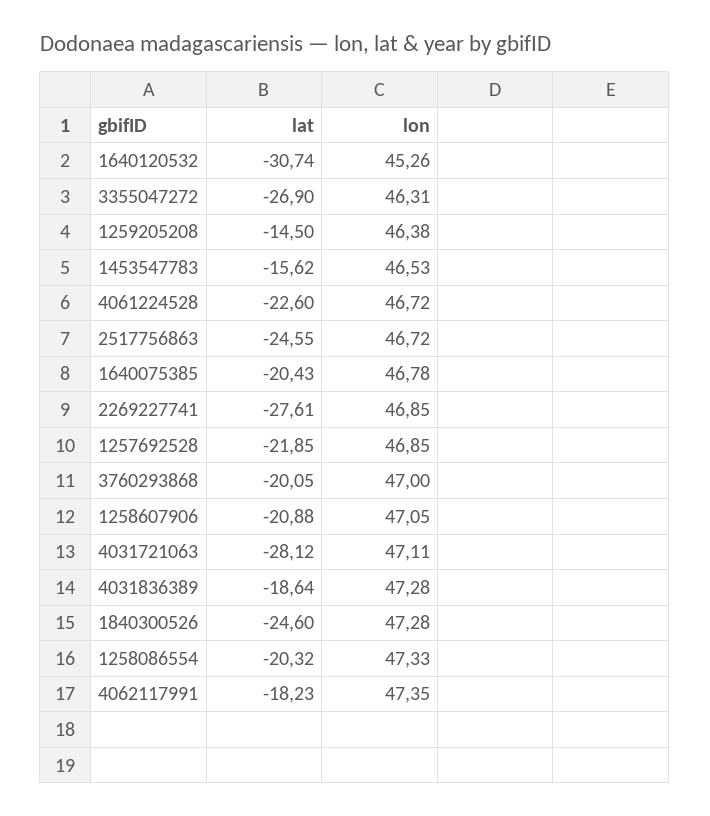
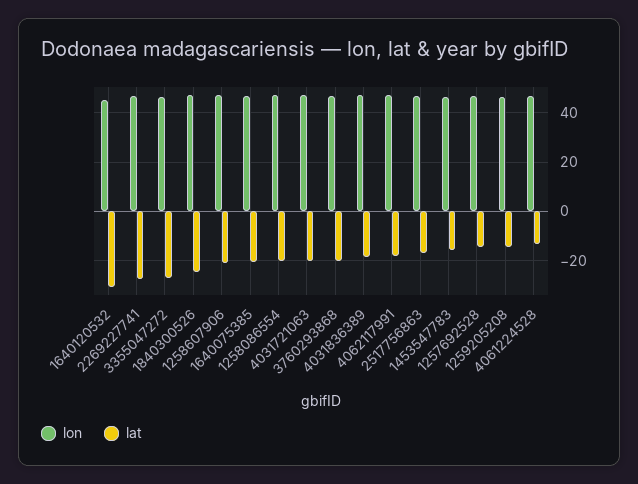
  {
    "lat": {
      "1640120532": -30.74,
      "3355047272": -26.9,
      "1259205208": -14.5,
      "1453547783": -15.62,
-     "4061224528": -22.6,
+     "4061224528": -12.5,
-     "2517756863": -24.55,
+     "2517756863": -17.5,
      "1640075385": -20.43,
      "2269227741": -27.61,
-     "1257692528": -21.85,
+     "1257692528": -15,
      "3760293868": -20.05,
      "1258607906": -20.88,
-     "4031721063": -28.12,
+     "4031721063": -20,
      "4031836389": -18.64,
      "1840300526": -24.6,
      "1258086554": -20.32,
      "4062117991": -18.23
    },
    "lon": {
      "1640120532": 45.26,
      "3355047272": 46.31,
      "1259205208": 46.38,
      "1453547783": 46.53,
      "4061224528": 46.72,
      "2517756863": 46.72,
      "1640075385": 46.78,
      "2269227741": 46.85,
      "1257692528": 46.85,
      "3760293868": 47,
      "1258607906": 47.05,
      "4031721063": 47.11,
      "4031836389": 47.28,
      "1840300526": 47.28,
      "1258086554": 47.33,
      "4062117991": 47.35
    }
  }

